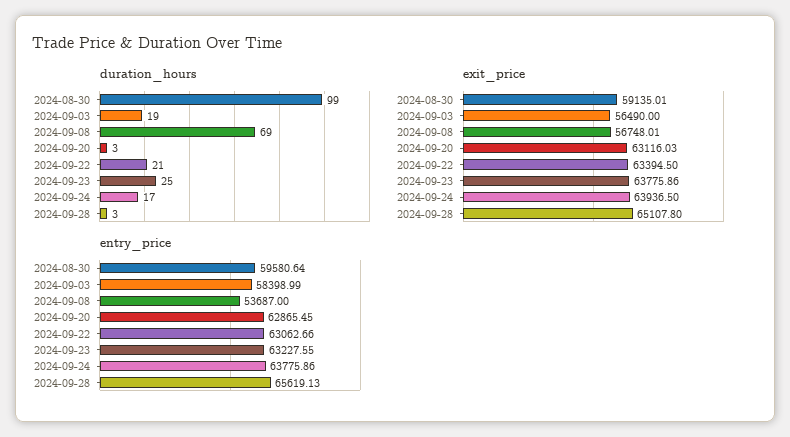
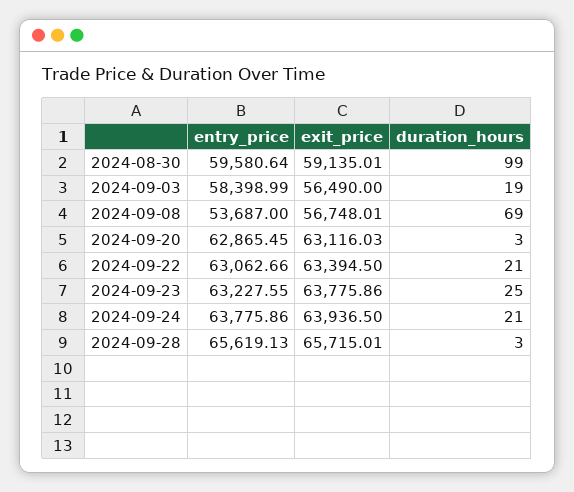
  {
    "duration_hours": {
      "2024-08-30": 99,
      "2024-09-03": 19,
      "2024-09-08": 69,
      "2024-09-20": 3,
      "2024-09-22": 21,
      "2024-09-23": 25,
-     "2024-09-24": 17,
+     "2024-09-24": 21,
      "2024-09-28": 3
    },
    "exit_price": {
      "2024-08-30": 59135.01,
      "2024-09-03": 56490,
      "2024-09-08": 56748.01,
      "2024-09-20": 63116.03,
      "2024-09-22": 63394.5,
      "2024-09-23": 63775.86,
      "2024-09-24": 63936.5,
-     "2024-09-28": 65107.8
+     "2024-09-28": 65715.01
    },
    "entry_price": {
      "2024-08-30": 59580.64,
      "2024-09-03": 58398.99,
      "2024-09-08": 53687,
      "2024-09-20": 62865.45,
      "2024-09-22": 63062.66,
      "2024-09-23": 63227.55,
      "2024-09-24": 63775.86,
      "2024-09-28": 65619.13
    }
  }

